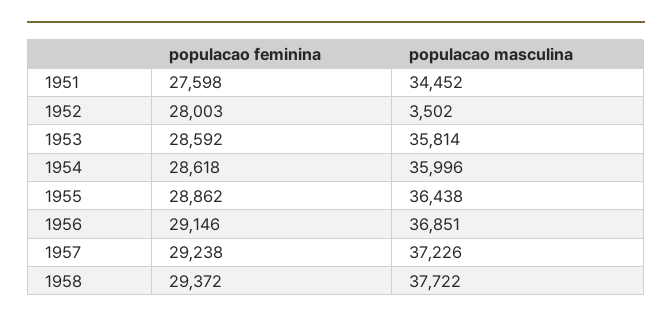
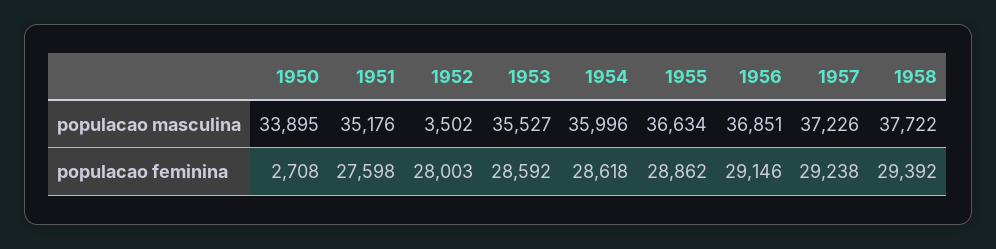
  {
    "populacao feminina": {
      "1951": 27598,
      "1952": 28003,
      "1953": 28592,
      "1954": 28618,
      "1955": 28862,
      "1956": 29146,
      "1957": 29238,
-     "1958": 29372
+     "1958": 29392,
+     "1950": 2708
    },
    "populacao masculina": {
-     "1951": 34452,
+     "1951": 35176,
      "1952": 3502,
-     "1953": 35814,
+     "1953": 35527,
      "1954": 35996,
-     "1955": 36438,
+     "1955": 36634,
      "1956": 36851,
      "1957": 37226,
-     "1958": 37722
+     "1958": 37722,
+     "1950": 33895
    }
  }

